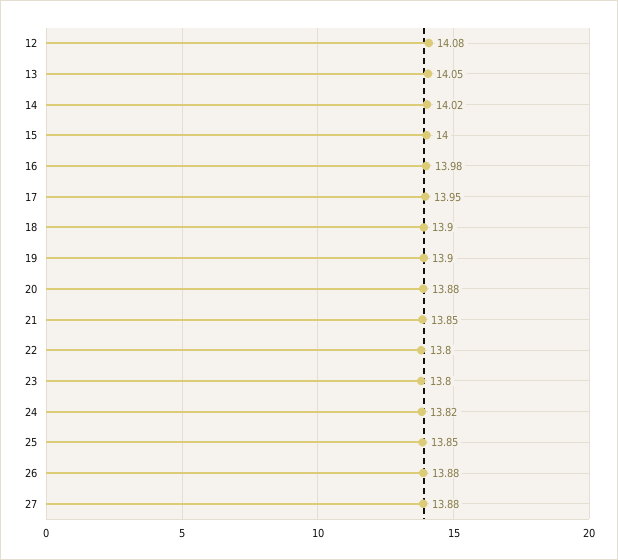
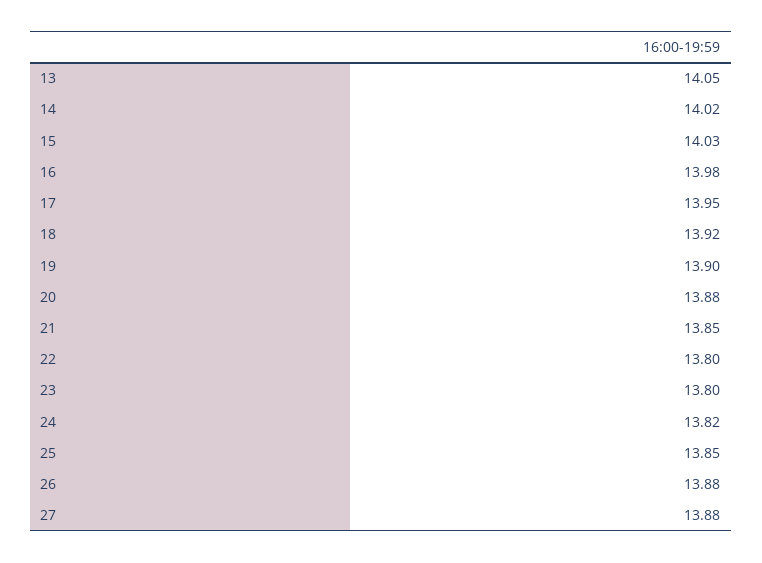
  {
-   "12": 14.08,
    "13": 14.05,
    "14": 14.02,
-   "15": 14,
+   "15": 14.03,
    "16": 13.98,
    "17": 13.95,
-   "18": 13.9,
+   "18": 13.92,
    "19": 13.9,
    "20": 13.88,
    "21": 13.85,
    "22": 13.8,
    "23": 13.8,
    "24": 13.82,
    "25": 13.85,
    "26": 13.88,
    "27": 13.88
  }

